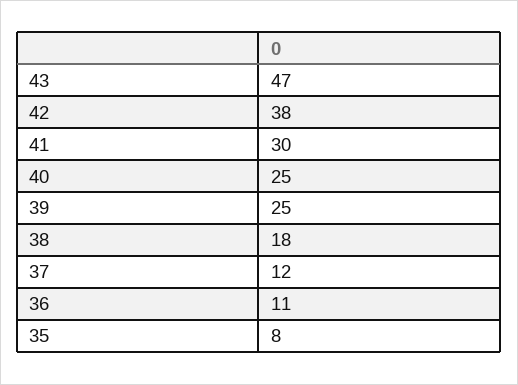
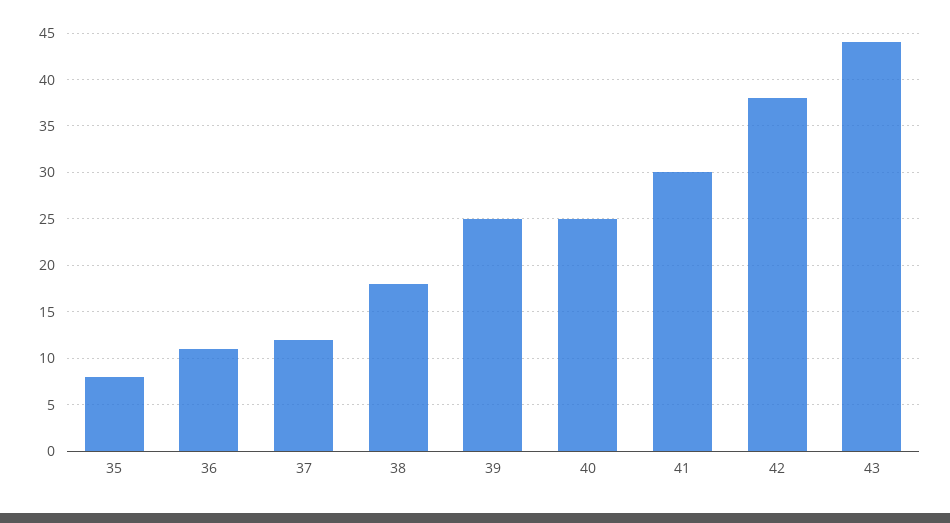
  {
-   "43": 47,
+   "43": 44,
    "42": 38,
    "41": 30,
    "40": 25,
    "39": 25,
    "38": 18,
    "37": 12,
    "36": 11,
    "35": 8
  }

